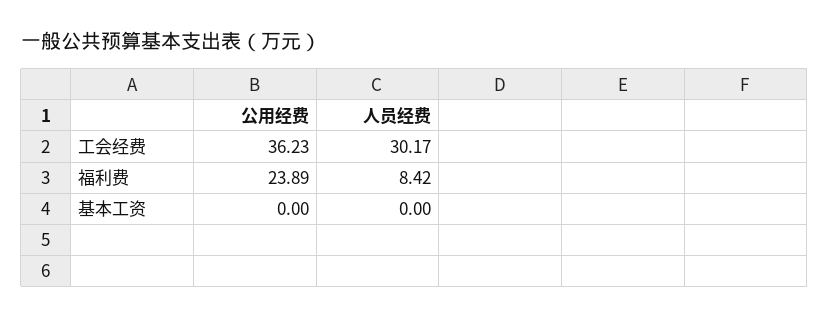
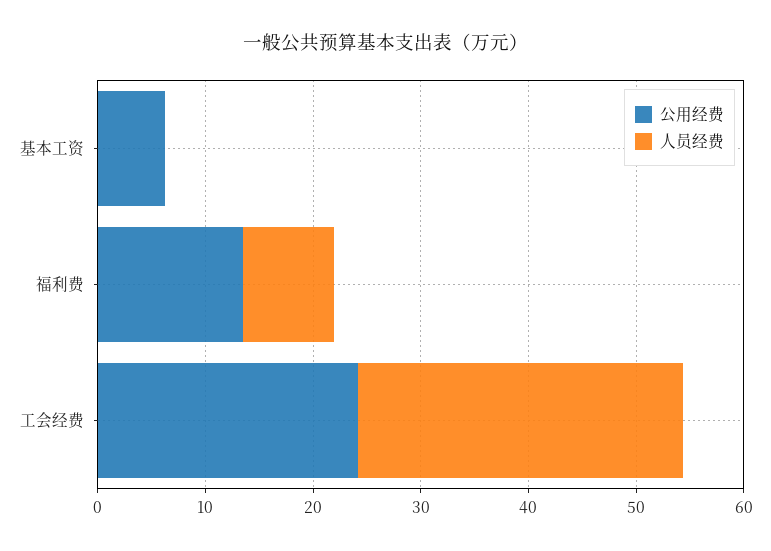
  {
    "公用经费": {
-     "工会经费": 36.23,
+     "工会经费": 24,
-     "福利费": 23.89,
+     "福利费": 14,
-     "基本工资": 0
+     "基本工资": 6
    },
    "人员经费": {
      "工会经费": 30.17,
      "福利费": 8.42,
      "基本工资": 0
    }
  }

